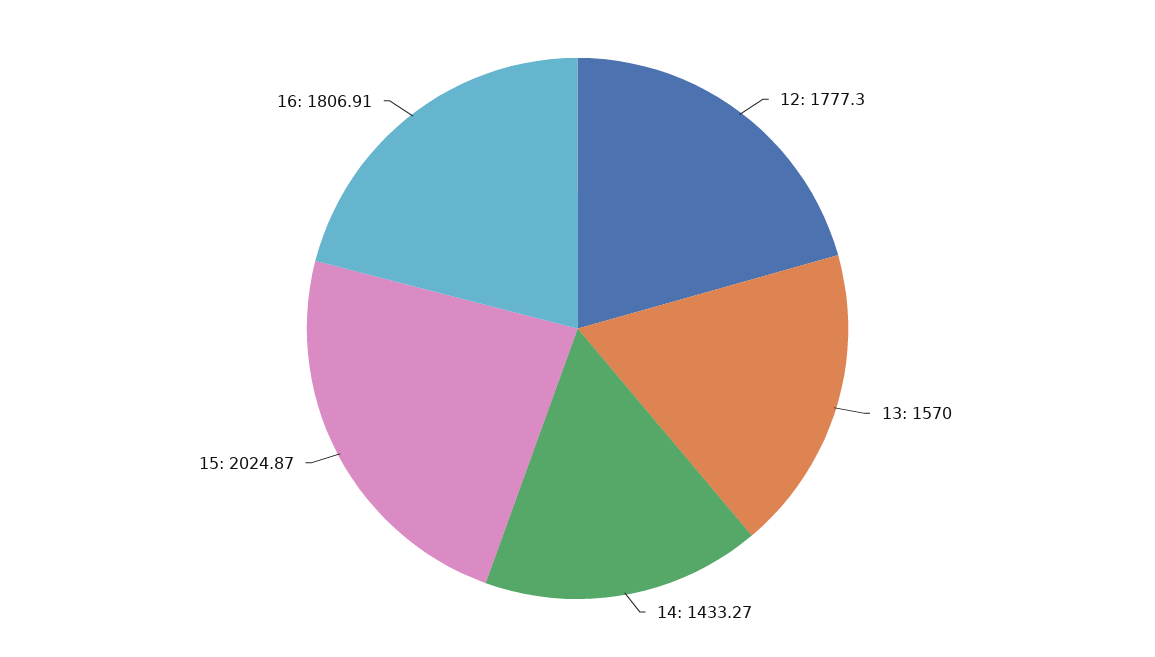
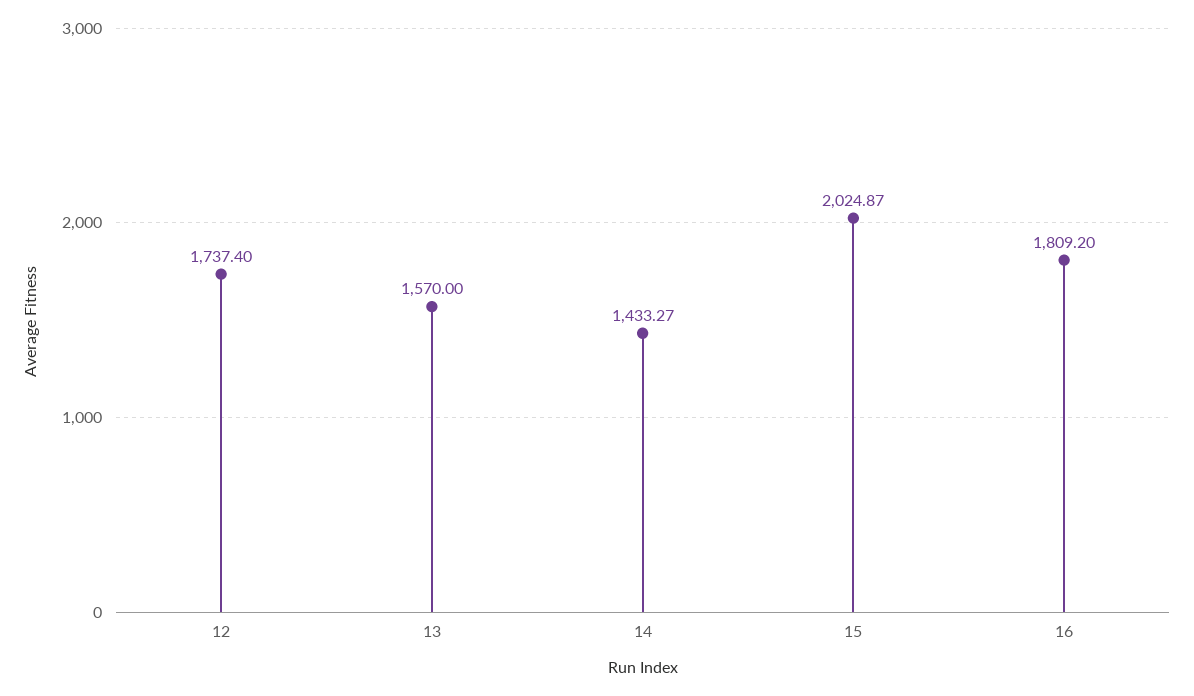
  {
-   "12": 1777.3,
+   "12": 1737.4,
    "13": 1570,
    "14": 1433.27,
    "15": 2024.87,
-   "16": 1806.91
+   "16": 1809.2
  }

